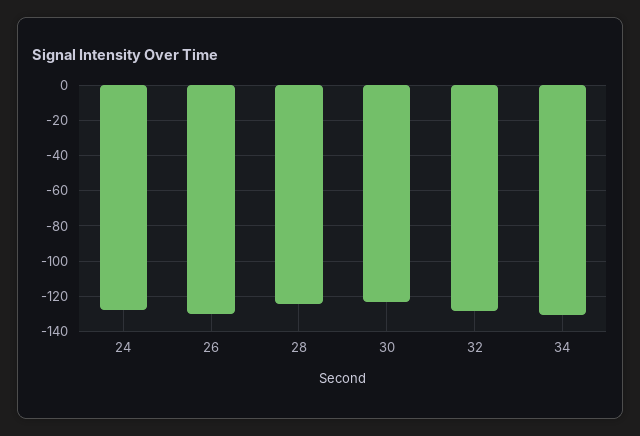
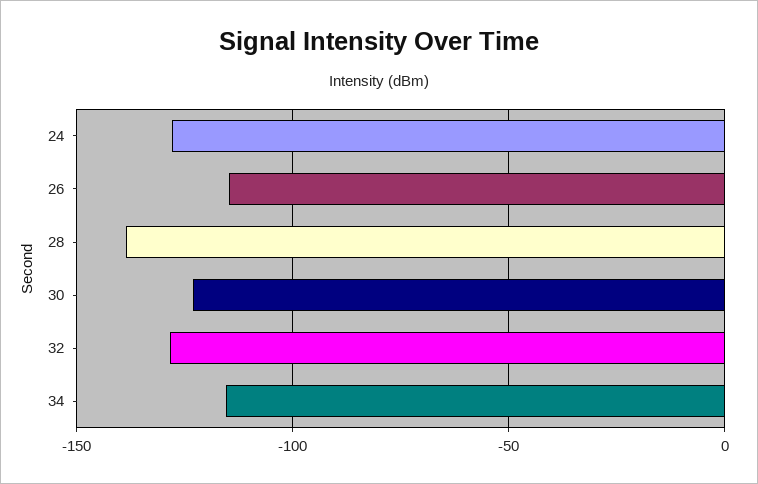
  {
    "24": -130,
-   "26": -130,
+   "26": -115,
-   "28": -125,
+   "28": -140,
    "30": -125,
    "32": -130,
-   "34": -130
+   "34": -115
  }

